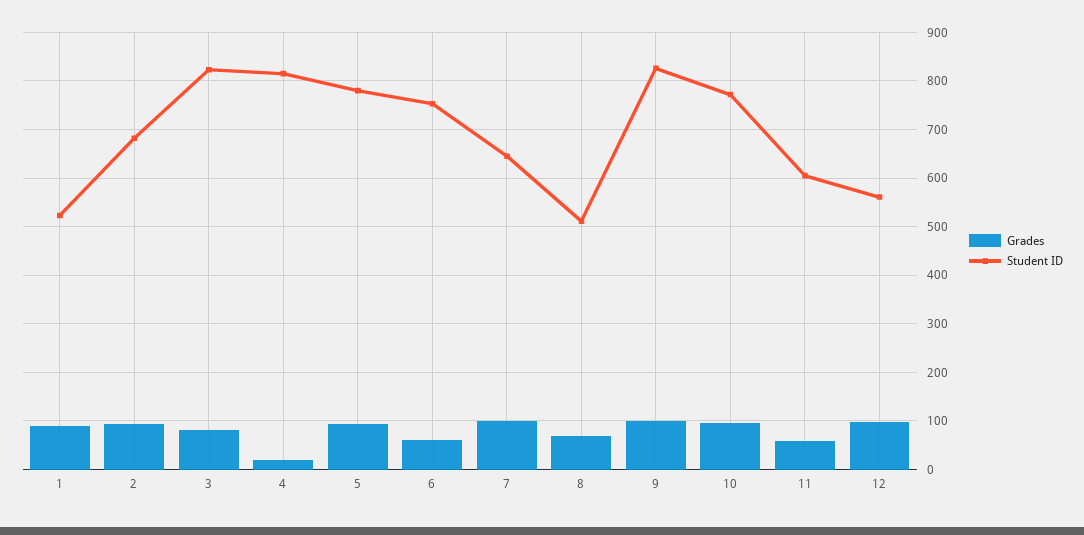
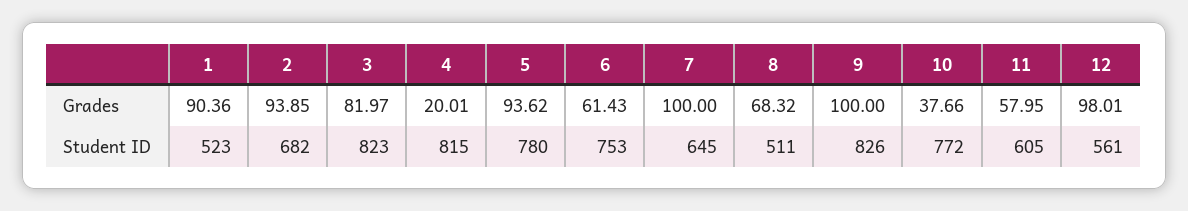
  {
    "Grades": {
      "1": 90.36,
      "2": 93.85,
      "3": 81.97,
      "4": 20.01,
      "5": 93.62,
      "6": 61.43,
      "7": 100,
      "8": 68.32,
      "9": 100,
-     "10": 100,
+     "10": 37.66,
      "11": 57.95,
      "12": 98.01
    },
    "Student ID": {
      "1": 523,
      "2": 682,
      "3": 823,
      "4": 815,
      "5": 780,
      "6": 753,
      "7": 645,
      "8": 511,
      "9": 826,
      "10": 772,
      "11": 605,
      "12": 561
    }
  }

